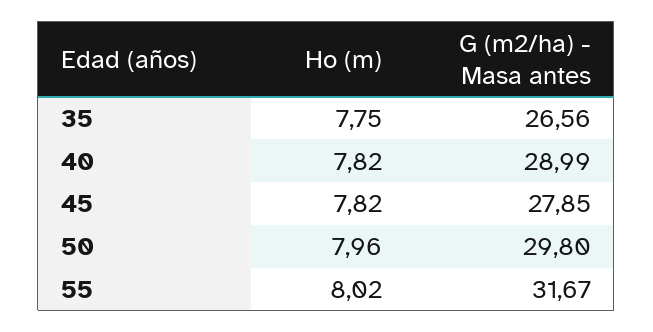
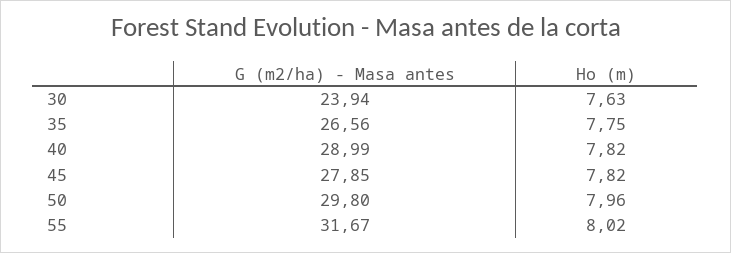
  {
    "Ho (m)": {
      "35": 7.75,
      "40": 7.82,
      "45": 7.82,
      "50": 7.96,
-     "55": 8.02
+     "55": 8.02,
+     "30": 7.63
    },
    "G (m2/ha) - Masa antes": {
      "35": 26.56,
      "40": 28.99,
      "45": 27.85,
      "50": 29.8,
-     "55": 31.67
+     "55": 31.67,
+     "30": 23.94
    }
  }

